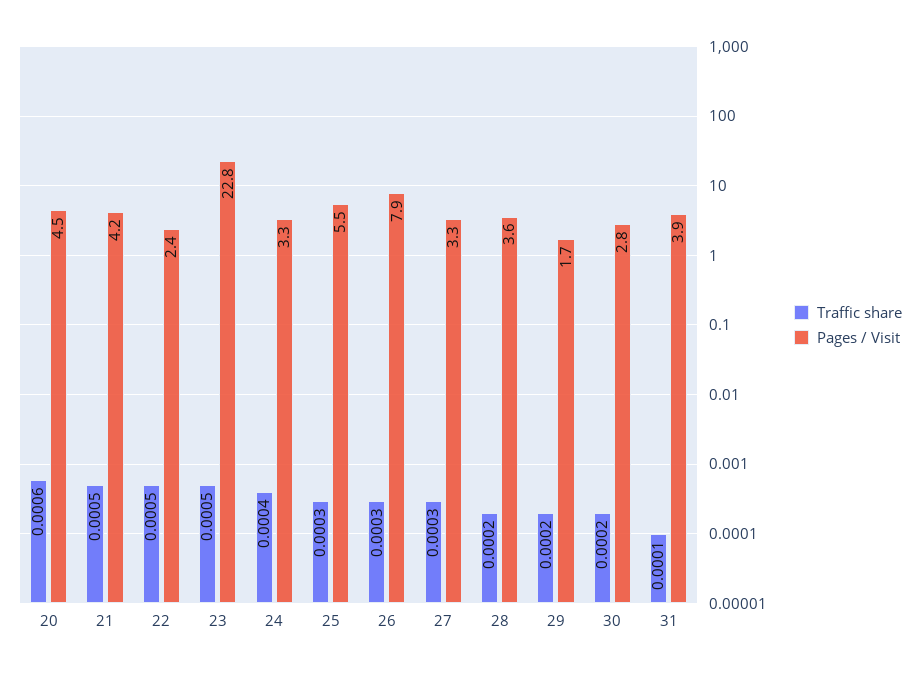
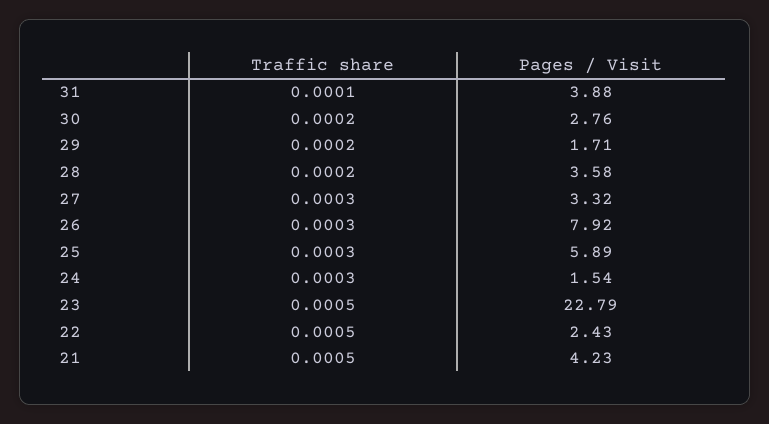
  {
    "Traffic share": {
-     "20": 0.0006,
      "21": 0.0005,
      "22": 0.0005,
      "23": 0.0005,
-     "24": 0.0004,
+     "24": 0.0003,
      "25": 0.0003,
      "26": 0.0003,
      "27": 0.0003,
      "28": 0.0002,
      "29": 0.0002,
      "30": 0.0002,
      "31": 0.0001
    },
    "Pages / Visit": {
-     "20": 4.5,
      "21": 4.23,
      "22": 2.43,
      "23": 22.79,
-     "24": 3.3,
+     "24": 1.54,
-     "25": 5.5,
+     "25": 5.89,
      "26": 7.92,
      "27": 3.32,
      "28": 3.58,
      "29": 1.71,
      "30": 2.76,
      "31": 3.88
    }
  }

